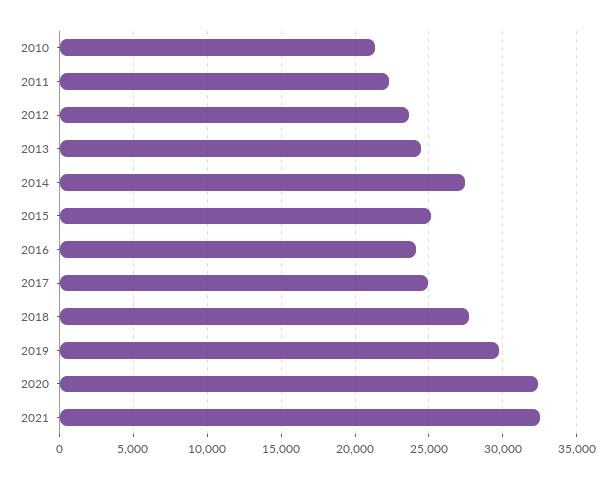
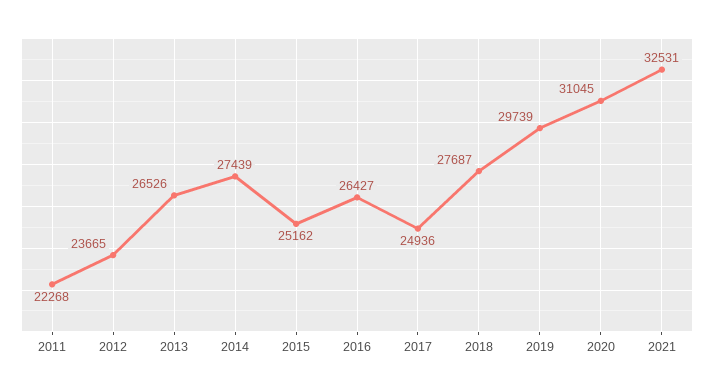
  {
-   "2010": 21500,
    "2011": 22268,
    "2012": 23665,
-   "2013": 24500,
+   "2013": 26526,
    "2014": 27439,
    "2015": 25162,
-   "2016": 24000,
+   "2016": 26427,
    "2017": 24936,
    "2018": 27687,
    "2019": 29739,
-   "2020": 32500,
+   "2020": 31045,
    "2021": 32531
  }

